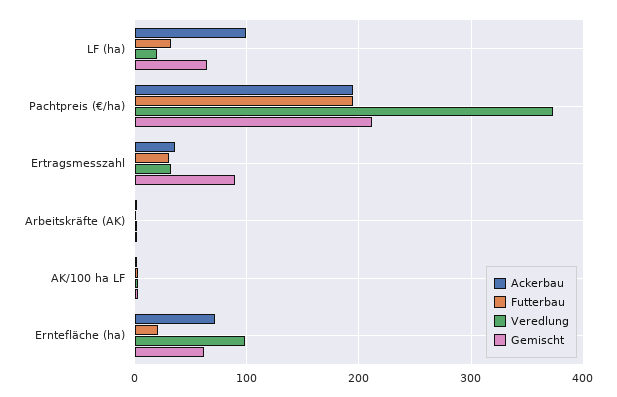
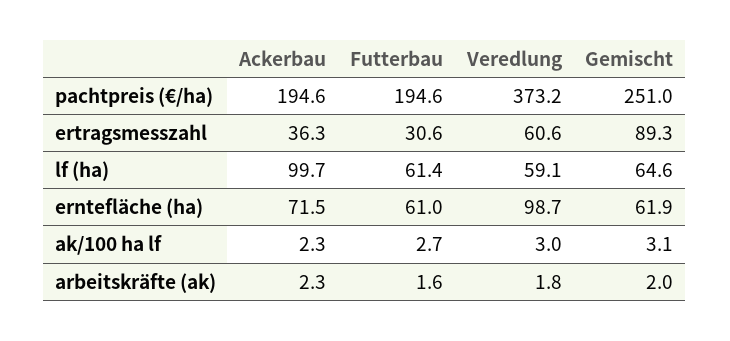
  {
    "Ackerbau": {
      "LF (ha)": 99.7,
      "Pachtpreis (€/ha)": 194.6,
      "Ertragsmesszahl": 36.3,
      "Arbeitskräfte (AK)": 2.3,
      "AK/100 ha LF": 2.3,
      "Erntefläche (ha)": 71.5
    },
    "Futterbau": {
-     "LF (ha)": 30,
+     "LF (ha)": 61.4,
      "Pachtpreis (€/ha)": 194.6,
      "Ertragsmesszahl": 30.6,
      "Arbeitskräfte (AK)": 1.6,
      "AK/100 ha LF": 2.7,
-     "Erntefläche (ha)": 20
+     "Erntefläche (ha)": 61
    },
    "Veredlung": {
-     "LF (ha)": 20,
+     "LF (ha)": 59.1,
      "Pachtpreis (€/ha)": 373.2,
-     "Ertragsmesszahl": 30,
+     "Ertragsmesszahl": 60.6,
      "Arbeitskräfte (AK)": 1.8,
      "AK/100 ha LF": 3,
      "Erntefläche (ha)": 98.7
    },
    "Gemischt": {
      "LF (ha)": 64.6,
-     "Pachtpreis (€/ha)": 210,
+     "Pachtpreis (€/ha)": 251,
      "Ertragsmesszahl": 89.3,
      "Arbeitskräfte (AK)": 2,
      "AK/100 ha LF": 3.1,
      "Erntefläche (ha)": 61.9
    }
  }

